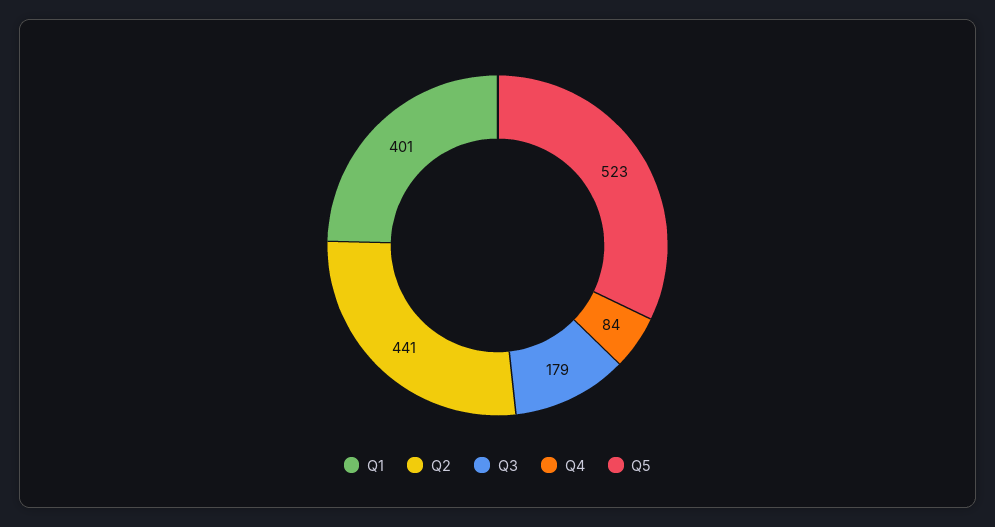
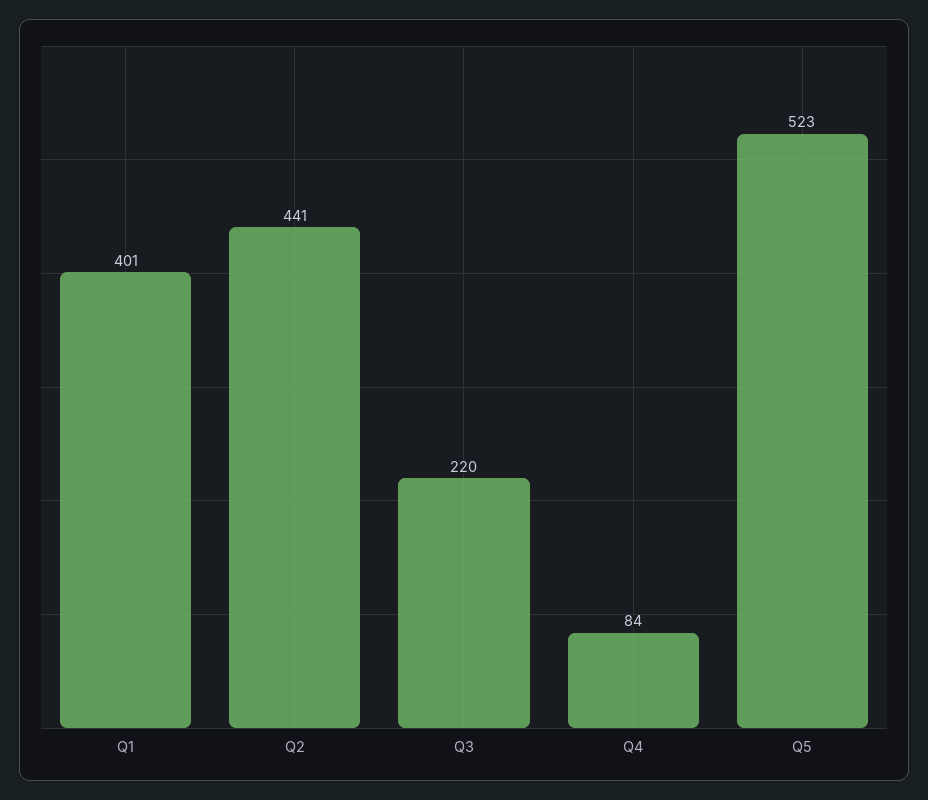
  {
    "Q1": 401,
    "Q2": 441,
-   "Q3": 179,
+   "Q3": 220,
    "Q4": 84,
    "Q5": 523
  }

